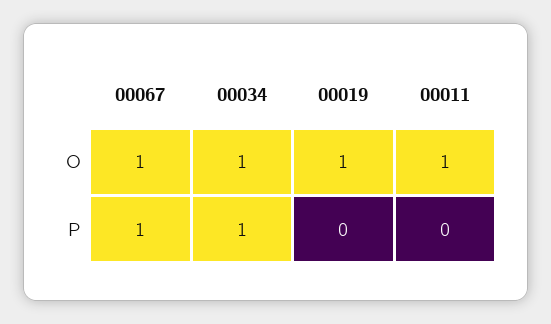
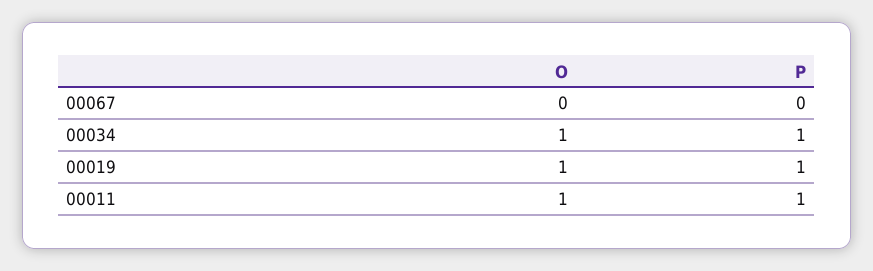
  {
    "00067": {
-     "O": 1,
+     "O": 0,
-     "P": 1
+     "P": 0
    },
    "00034": {
      "O": 1,
      "P": 1
    },
    "00019": {
      "O": 1,
-     "P": 0
+     "P": 1
    },
    "00011": {
      "O": 1,
-     "P": 0
+     "P": 1
    }
  }

